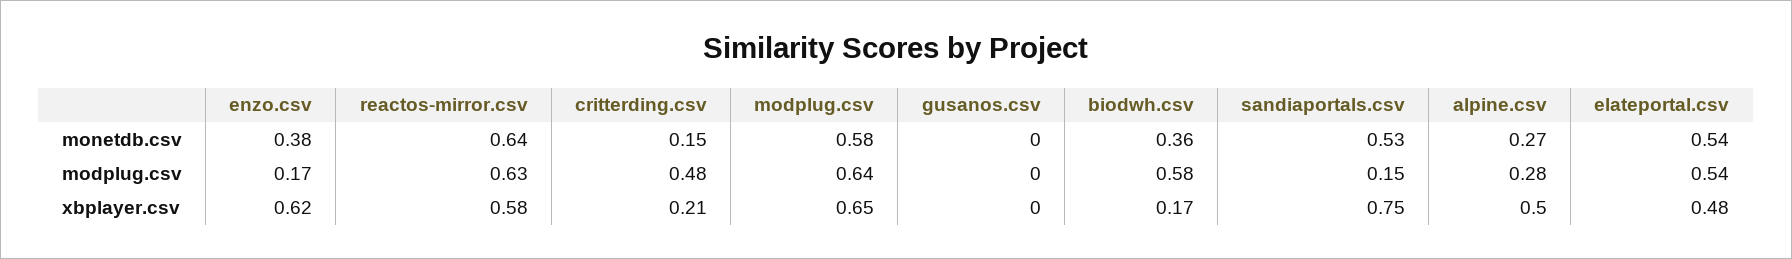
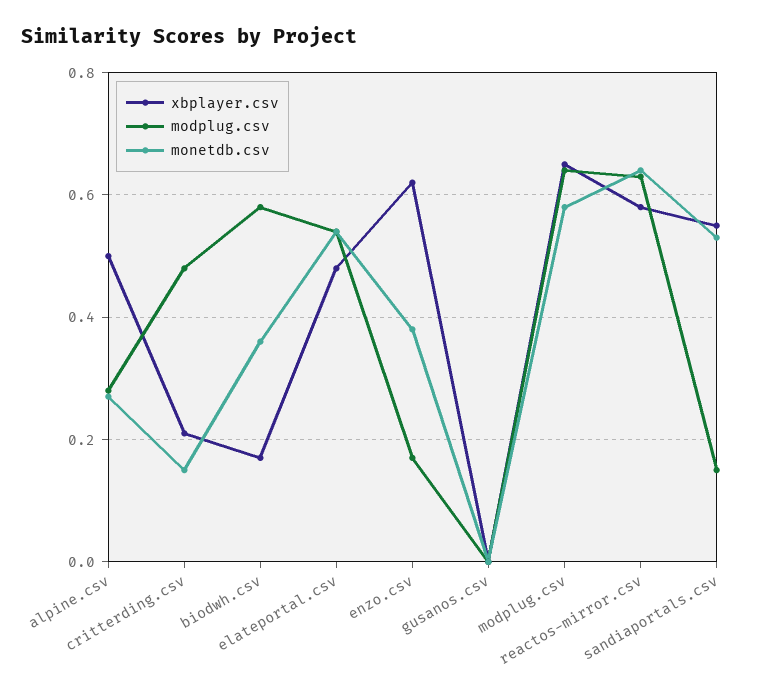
  {
    "monetdb.csv": {
      "enzo.csv": 0.38,
      "reactos-mirror.csv": 0.64,
      "critterding.csv": 0.15,
      "modplug.csv": 0.58,
      "gusanos.csv": 0,
      "biodwh.csv": 0.36,
      "sandiaportals.csv": 0.53,
      "alpine.csv": 0.27,
      "elateportal.csv": 0.54
    },
    "modplug.csv": {
      "enzo.csv": 0.17,
      "reactos-mirror.csv": 0.63,
      "critterding.csv": 0.48,
      "modplug.csv": 0.64,
      "gusanos.csv": 0,
      "biodwh.csv": 0.58,
      "sandiaportals.csv": 0.15,
      "alpine.csv": 0.28,
      "elateportal.csv": 0.54
    },
    "xbplayer.csv": {
      "enzo.csv": 0.62,
      "reactos-mirror.csv": 0.58,
      "critterding.csv": 0.21,
      "modplug.csv": 0.65,
      "gusanos.csv": 0,
      "biodwh.csv": 0.17,
-     "sandiaportals.csv": 0.75,
+     "sandiaportals.csv": 0.55,
      "alpine.csv": 0.5,
      "elateportal.csv": 0.48
    }
  }

